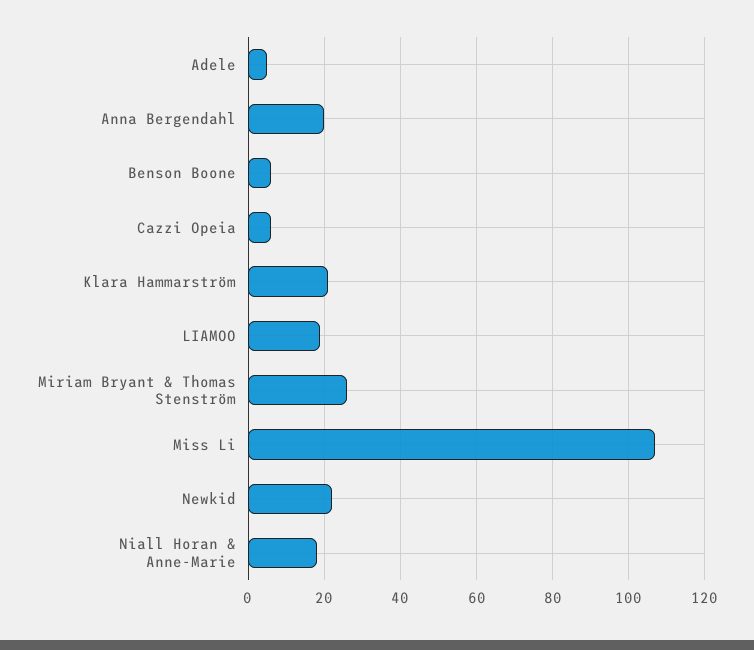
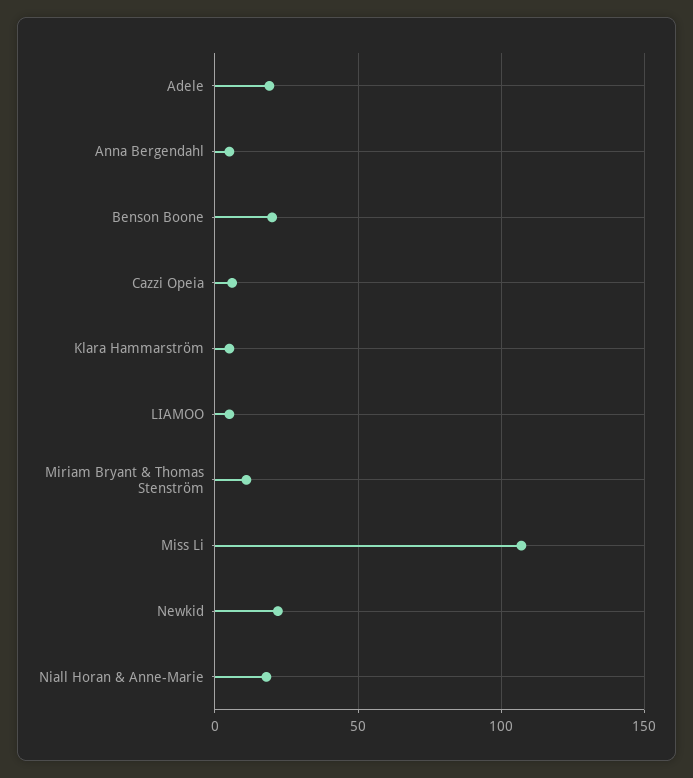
  {
-   "Adele": 5,
+   "Adele": 20,
-   "Anna Bergendahl": 20,
+   "Anna Bergendahl": 5,
-   "Benson Boone": 5,
+   "Benson Boone": 20,
    "Cazzi Opeia": 5,
-   "Klara Hammarström": 20,
+   "Klara Hammarström": 5,
-   "LIAMOO": 20,
+   "LIAMOO": 5,
-   "Miriam Bryant & Thomas Stenström": 25,
+   "Miriam Bryant & Thomas Stenström": 10,
    "Miss Li": 105,
    "Newkid": 20,
    "Niall Horan & Anne-Marie": 20
  }

